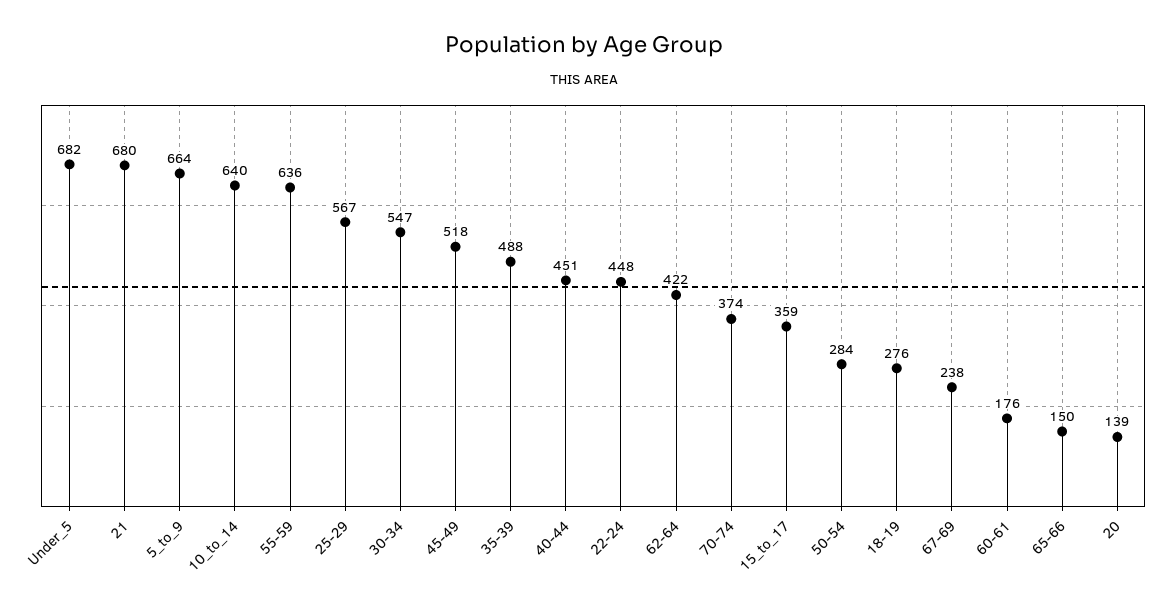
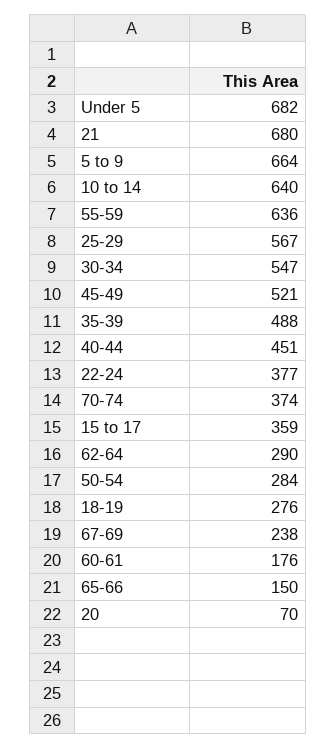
  {
    "Under_5": 682,
    "21": 680,
    "5_to_9": 664,
    "10_to_14": 640,
    "55-59": 636,
    "25-29": 567,
    "30-34": 547,
-   "45-49": 518,
+   "45-49": 521,
    "35-39": 488,
    "40-44": 451,
-   "22-24": 448,
+   "22-24": 377,
-   "62-64": 422,
+   "62-64": 290,
    "70-74": 374,
    "15_to_17": 359,
    "50-54": 284,
    "18-19": 276,
    "67-69": 238,
    "60-61": 176,
    "65-66": 150,
-   "20": 139
+   "20": 70
  }

